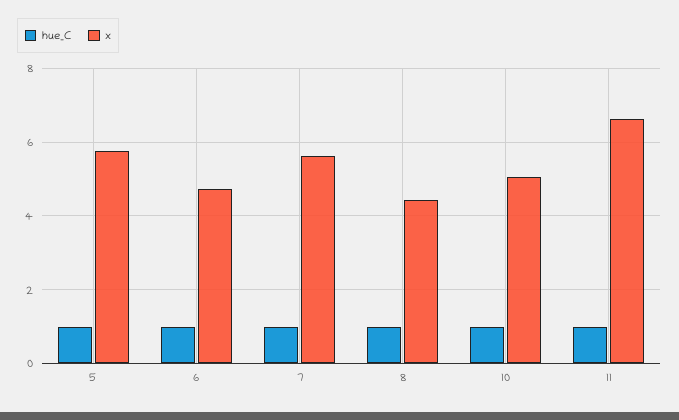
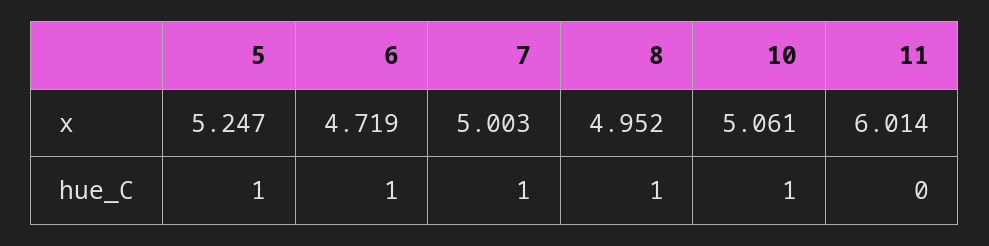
  {
    "hue_C": {
      "5": 1,
      "6": 1,
      "7": 1,
      "8": 1,
      "10": 1,
-     "11": 1
+     "11": 0
    },
    "x": {
-     "5": 5.8,
+     "5": 5.247,
      "6": 4.719,
-     "7": 5.6,
+     "7": 5.003,
-     "8": 4.4,
+     "8": 4.952,
      "10": 5.061,
-     "11": 6.6
+     "11": 6.014
    }
  }

